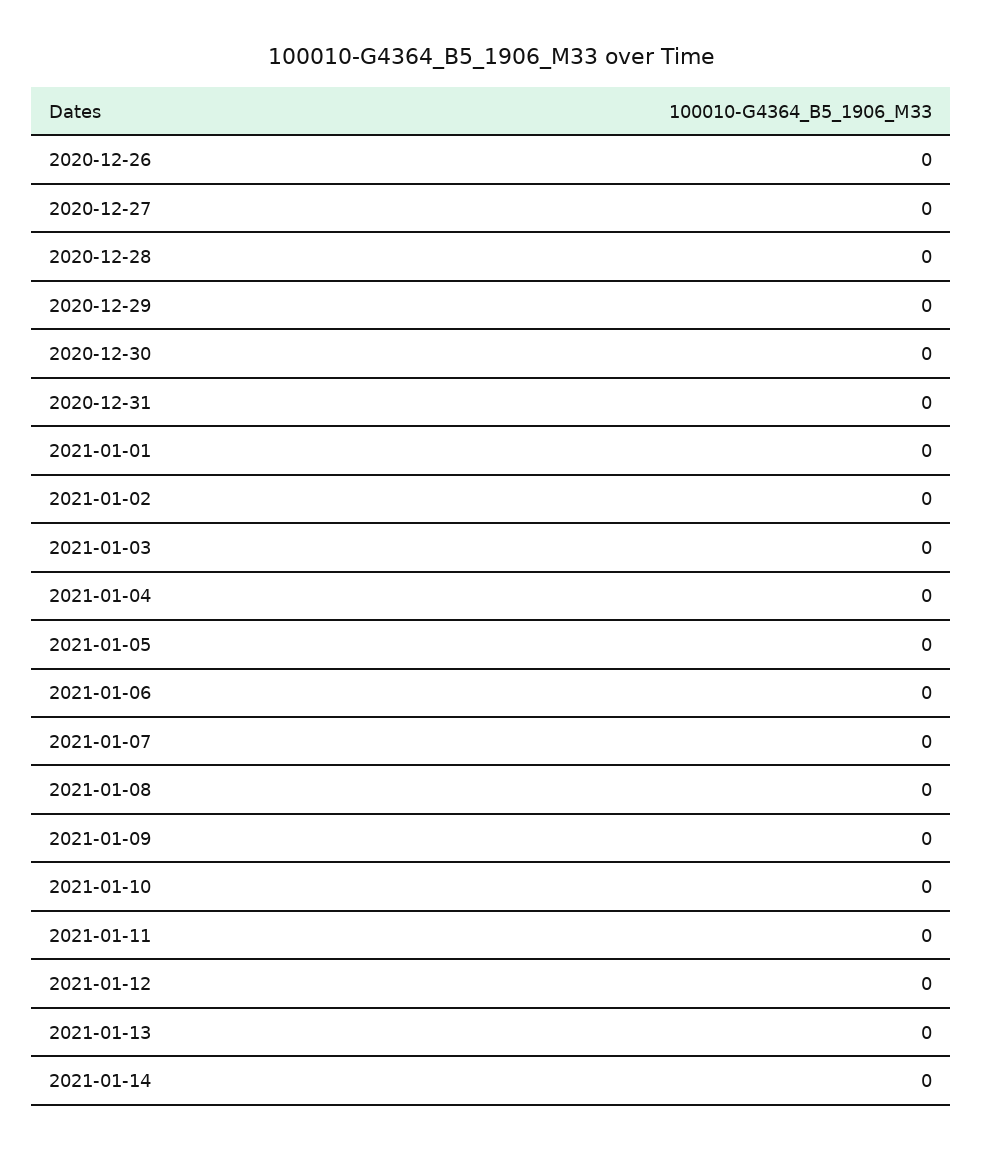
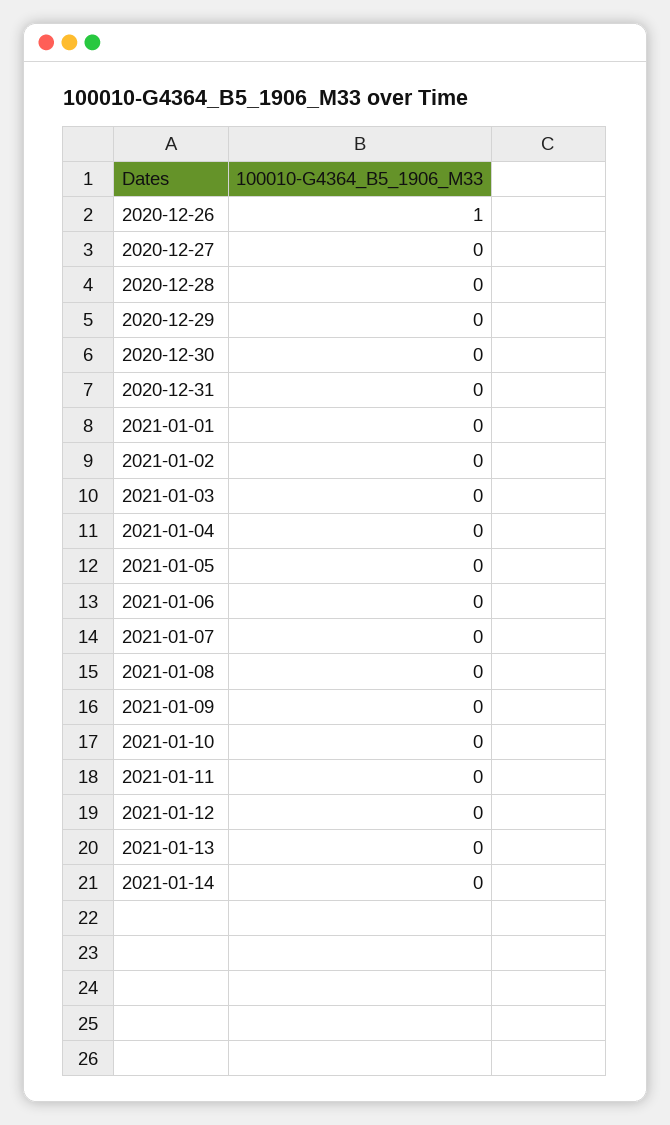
  {
-   "2020-12-26": 0,
+   "2020-12-26": 1,
    "2020-12-27": 0,
    "2020-12-28": 0,
    "2020-12-29": 0,
    "2020-12-30": 0,
    "2020-12-31": 0,
    "2021-01-01": 0,
    "2021-01-02": 0,
    "2021-01-03": 0,
    "2021-01-04": 0,
    "2021-01-05": 0,
    "2021-01-06": 0,
    "2021-01-07": 0,
    "2021-01-08": 0,
    "2021-01-09": 0,
    "2021-01-10": 0,
    "2021-01-11": 0,
    "2021-01-12": 0,
    "2021-01-13": 0,
    "2021-01-14": 0
  }

